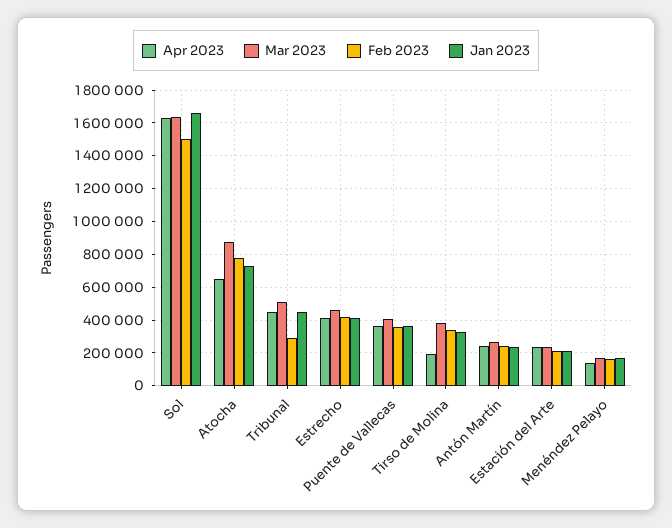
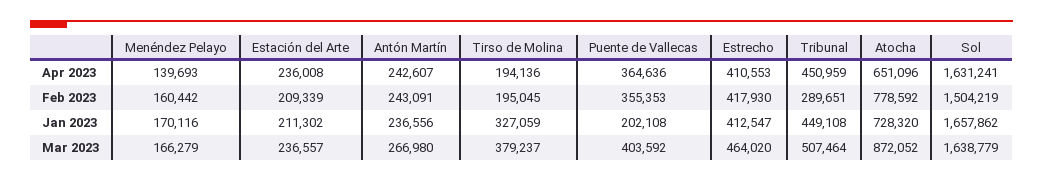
  {
    "Apr 2023": {
      "Sol": 1631241,
      "Atocha": 651096,
      "Tribunal": 450959,
      "Estrecho": 410553,
      "Puente de Vallecas": 364636,
      "Tirso de Molina": 194136,
      "Antón Martín": 242607,
      "Estación del Arte": 236008,
      "Menéndez Pelayo": 139693
    },
    "Mar 2023": {
      "Sol": 1638779,
      "Atocha": 872052,
      "Tribunal": 507464,
      "Estrecho": 464020,
      "Puente de Vallecas": 403592,
      "Tirso de Molina": 379237,
      "Antón Martín": 266980,
      "Estación del Arte": 236557,
      "Menéndez Pelayo": 166279
    },
    "Feb 2023": {
      "Sol": 1504219,
      "Atocha": 778592,
      "Tribunal": 289651,
      "Estrecho": 417930,
      "Puente de Vallecas": 355353,
-     "Tirso de Molina": 350000,
+     "Tirso de Molina": 195045,
      "Antón Martín": 243091,
      "Estación del Arte": 209339,
      "Menéndez Pelayo": 160442
    },
    "Jan 2023": {
      "Sol": 1657862,
      "Atocha": 728320,
      "Tribunal": 449108,
      "Estrecho": 412547,
-     "Puente de Vallecas": 350000,
+     "Puente de Vallecas": 202108,
      "Tirso de Molina": 327059,
      "Antón Martín": 236556,
      "Estación del Arte": 211302,
      "Menéndez Pelayo": 170116
    }
  }

